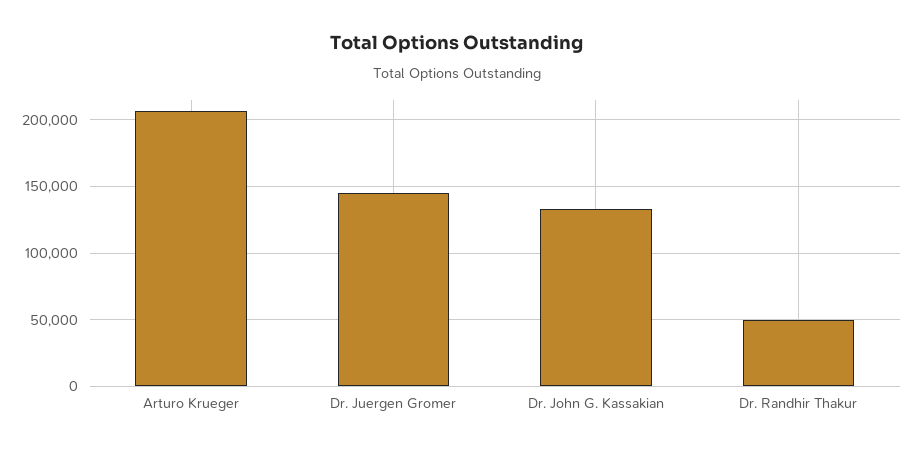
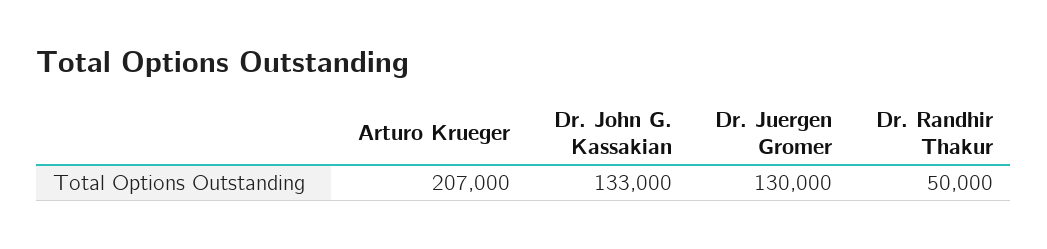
  {
    "Arturo Krueger": 207000,
-   "Dr. Juergen Gromer": 145000,
+   "Dr. Juergen Gromer": 130000,
    "Dr. John G. Kassakian": 133000,
    "Dr. Randhir Thakur": 50000
  }

